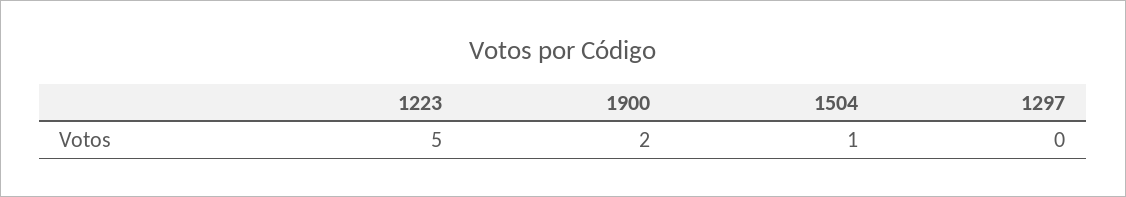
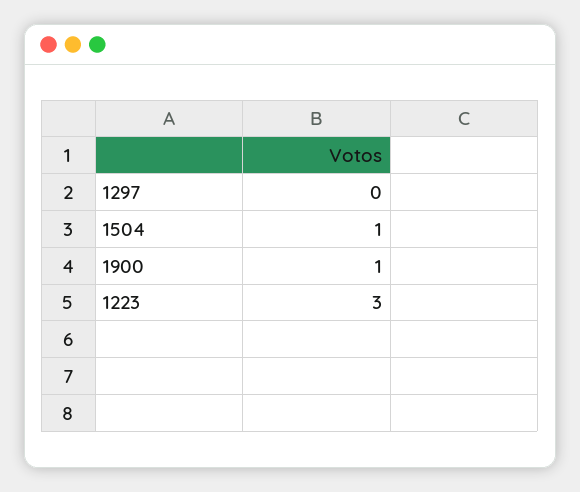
  {
-   "1223": 5,
+   "1223": 3,
-   "1900": 2,
+   "1900": 1,
    "1504": 1,
    "1297": 0
  }

